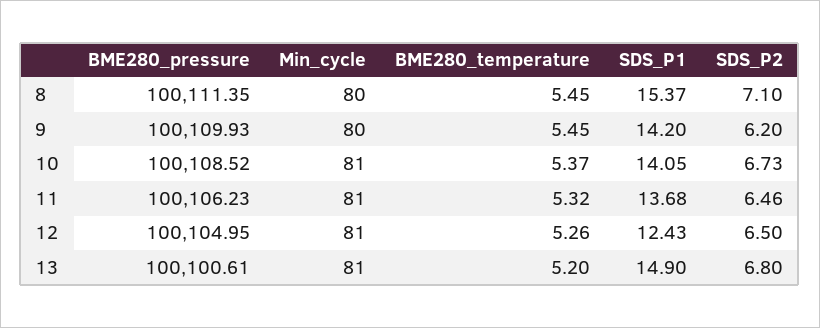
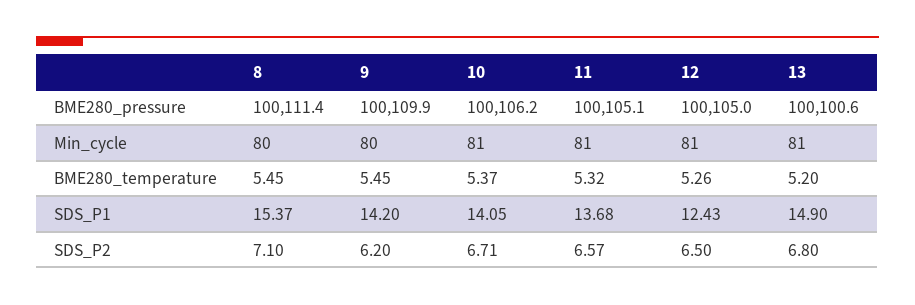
  {
    "BME280_pressure": {
      "8": 100111.35,
      "9": 100109.93,
-     "10": 100108.52,
+     "10": 100106.2,
-     "11": 100106.23,
+     "11": 100105.1,
      "12": 100104.95,
      "13": 100100.61
    },
    "Min_cycle": {
      "8": 80,
      "9": 80,
      "10": 81,
      "11": 81,
      "12": 81,
      "13": 81
    },
    "BME280_temperature": {
      "8": 5.45,
      "9": 5.45,
      "10": 5.37,
      "11": 5.32,
      "12": 5.26,
      "13": 5.2
    },
    "SDS_P1": {
      "8": 15.37,
      "9": 14.2,
      "10": 14.05,
      "11": 13.68,
      "12": 12.43,
      "13": 14.9
    },
    "SDS_P2": {
      "8": 7.1,
      "9": 6.2,
-     "10": 6.73,
+     "10": 6.71,
-     "11": 6.46,
+     "11": 6.57,
      "12": 6.5,
      "13": 6.8
    }
  }

